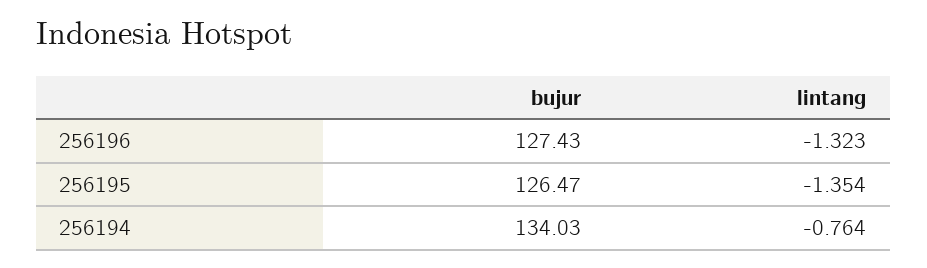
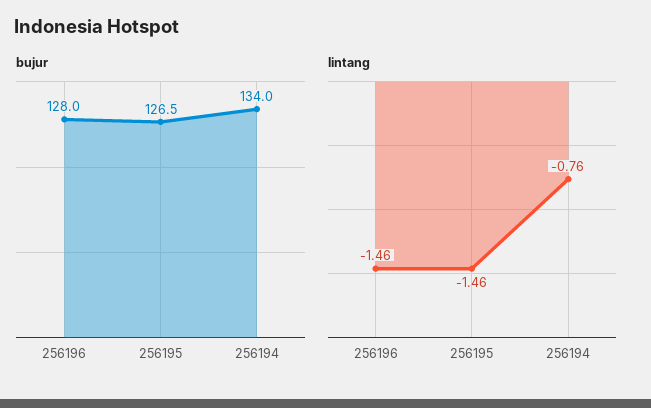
  {
    "bujur": {
-     "256196": 127.43,
+     "256196": 128,
      "256195": 126.47,
      "256194": 134.03
    },
    "lintang": {
-     "256196": -1.323,
+     "256196": -1.46,
-     "256195": -1.354,
+     "256195": -1.46,
      "256194": -0.764
    }
  }

